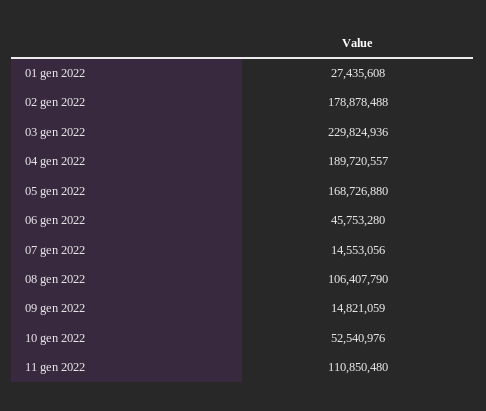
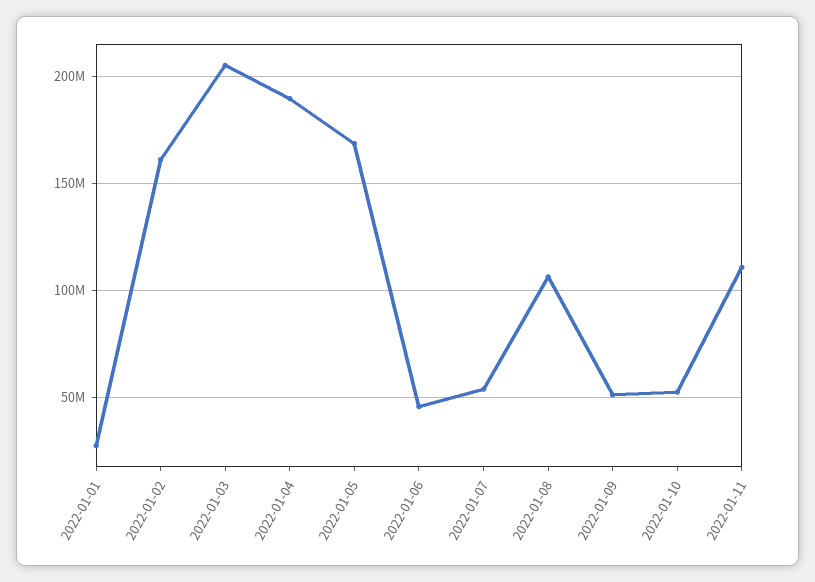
  {
    "01 gen 2022": 27435608,
-   "02 gen 2022": 178878488,
+   "02 gen 2022": 160000000,
-   "03 gen 2022": 229824936,
+   "03 gen 2022": 205000000,
    "04 gen 2022": 189720557,
    "05 gen 2022": 168726880,
    "06 gen 2022": 45753280,
-   "07 gen 2022": 14553056,
+   "07 gen 2022": 55000000,
    "08 gen 2022": 106407790,
-   "09 gen 2022": 14821059,
+   "09 gen 2022": 50000000,
    "10 gen 2022": 52540976,
    "11 gen 2022": 110850480
  }

